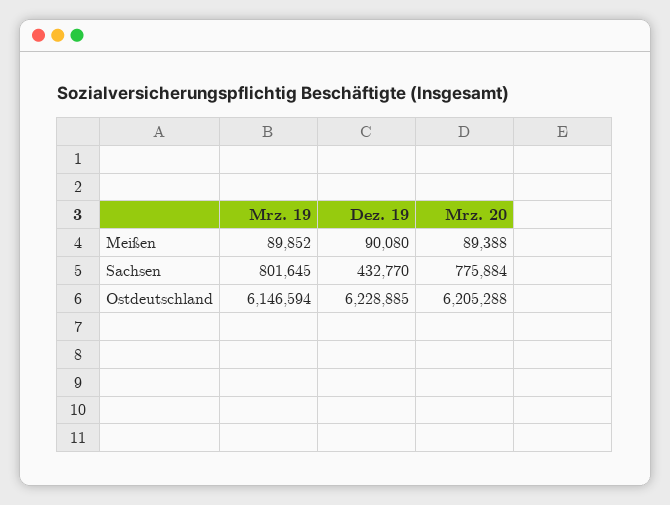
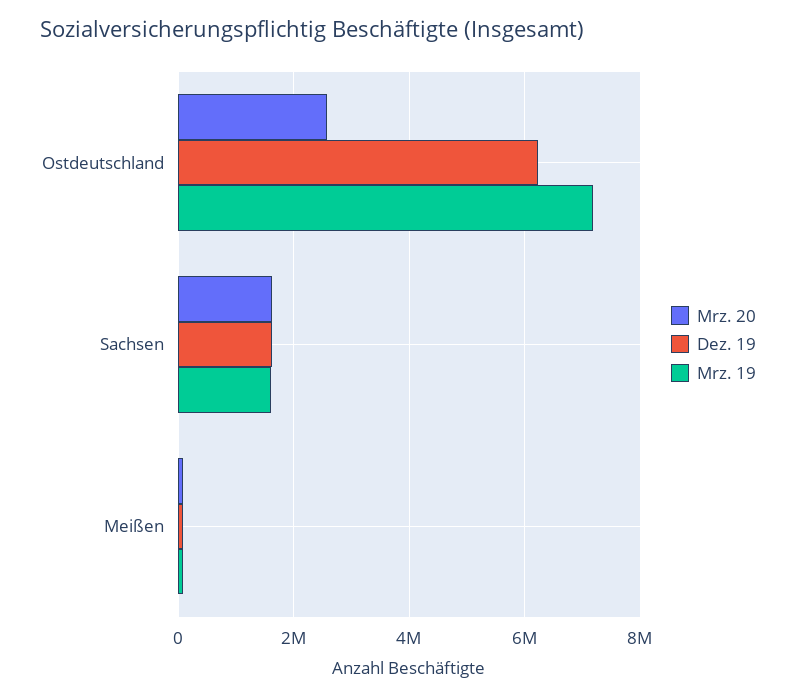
  {
    "Mrz. 19": {
      "Meißen": 89852,
-     "Sachsen": 801645,
+     "Sachsen": 1600000,
-     "Ostdeutschland": 6146594
+     "Ostdeutschland": 7200000
    },
    "Dez. 19": {
      "Meißen": 90080,
-     "Sachsen": 432770,
+     "Sachsen": 1600000,
      "Ostdeutschland": 6228885
    },
    "Mrz. 20": {
      "Meißen": 89388,
-     "Sachsen": 775884,
+     "Sachsen": 1600000,
-     "Ostdeutschland": 6205288
+     "Ostdeutschland": 2600000
    }
  }

